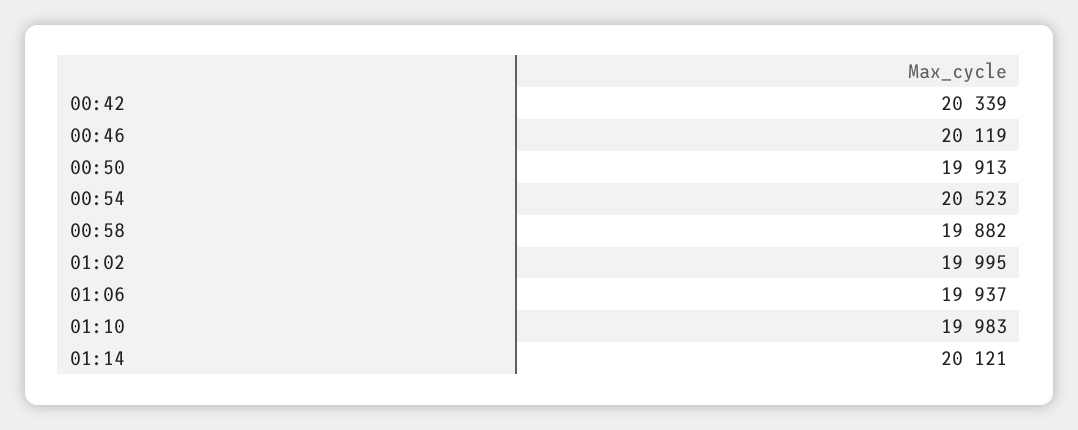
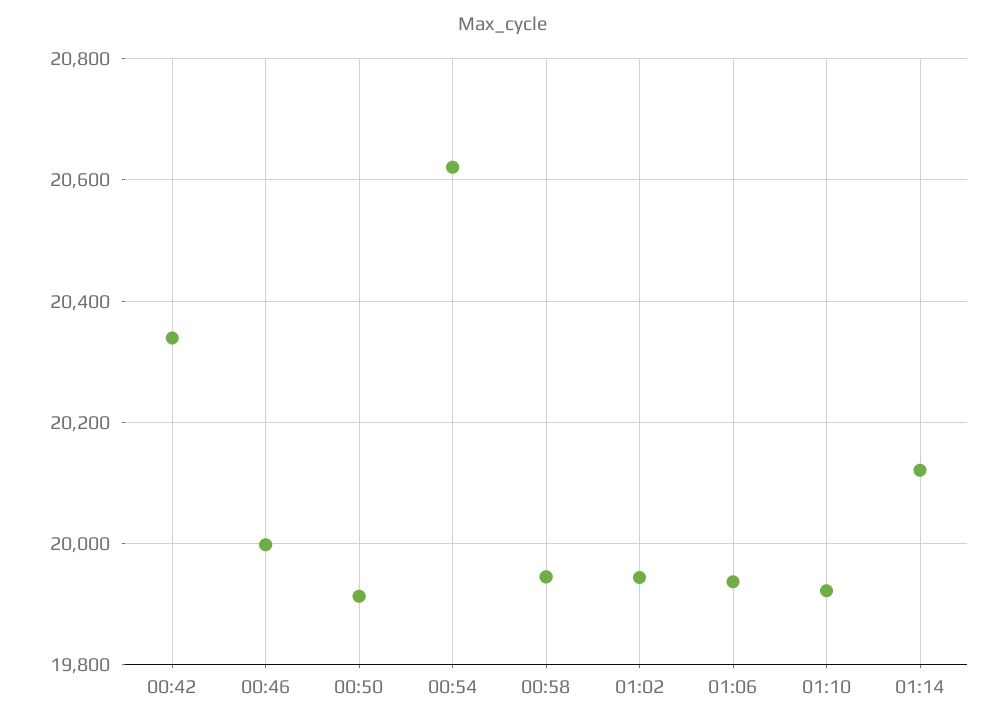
  {
    "00:42": 20339,
-   "00:46": 20119,
+   "00:46": 20000,
    "00:50": 19913,
-   "00:54": 20523,
+   "00:54": 20620,
-   "00:58": 19882,
+   "00:58": 19940,
-   "01:02": 19995,
+   "01:02": 19940,
    "01:06": 19937,
-   "01:10": 19983,
+   "01:10": 19920,
    "01:14": 20121
  }

